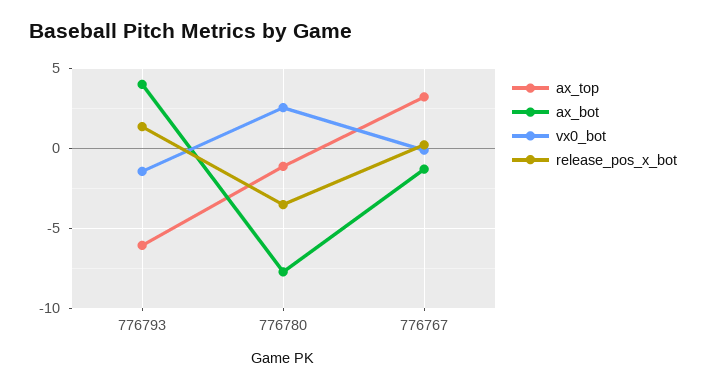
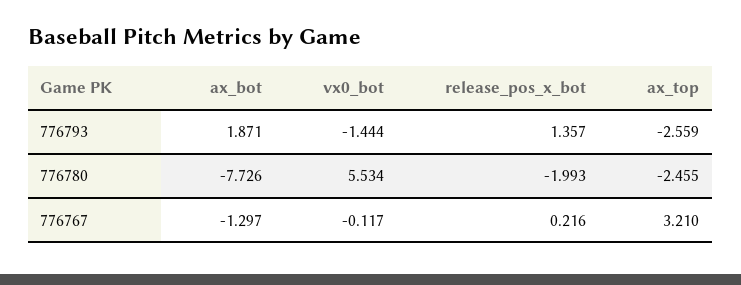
  {
    "ax_top": {
-     "776793": -6,
+     "776793": -2.559,
-     "776780": -1,
+     "776780": -2.455,
      "776767": 3.21
    },
    "ax_bot": {
-     "776793": 4,
+     "776793": 1.871,
      "776780": -7.726,
      "776767": -1.297
    },
    "vx0_bot": {
      "776793": -1.444,
-     "776780": 2.5,
+     "776780": 5.534,
      "776767": -0.117
    },
    "release_pos_x_bot": {
      "776793": 1.357,
-     "776780": -3.5,
+     "776780": -1.993,
      "776767": 0.216
    }
  }

